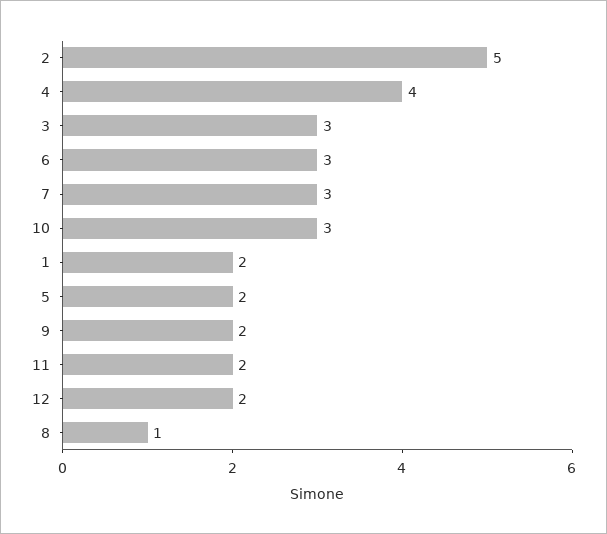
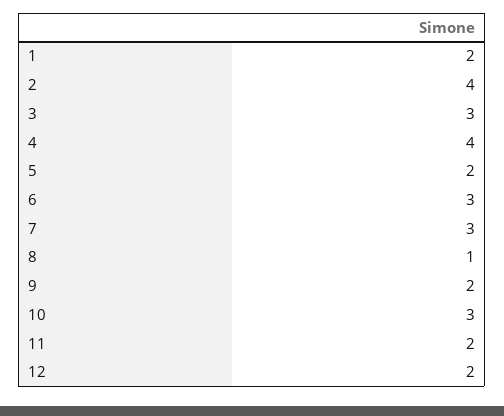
  {
-   "2": 5,
+   "2": 4,
    "4": 4,
    "3": 3,
    "6": 3,
    "7": 3,
    "10": 3,
    "1": 2,
    "5": 2,
    "9": 2,
    "11": 2,
    "12": 2,
    "8": 1
  }

